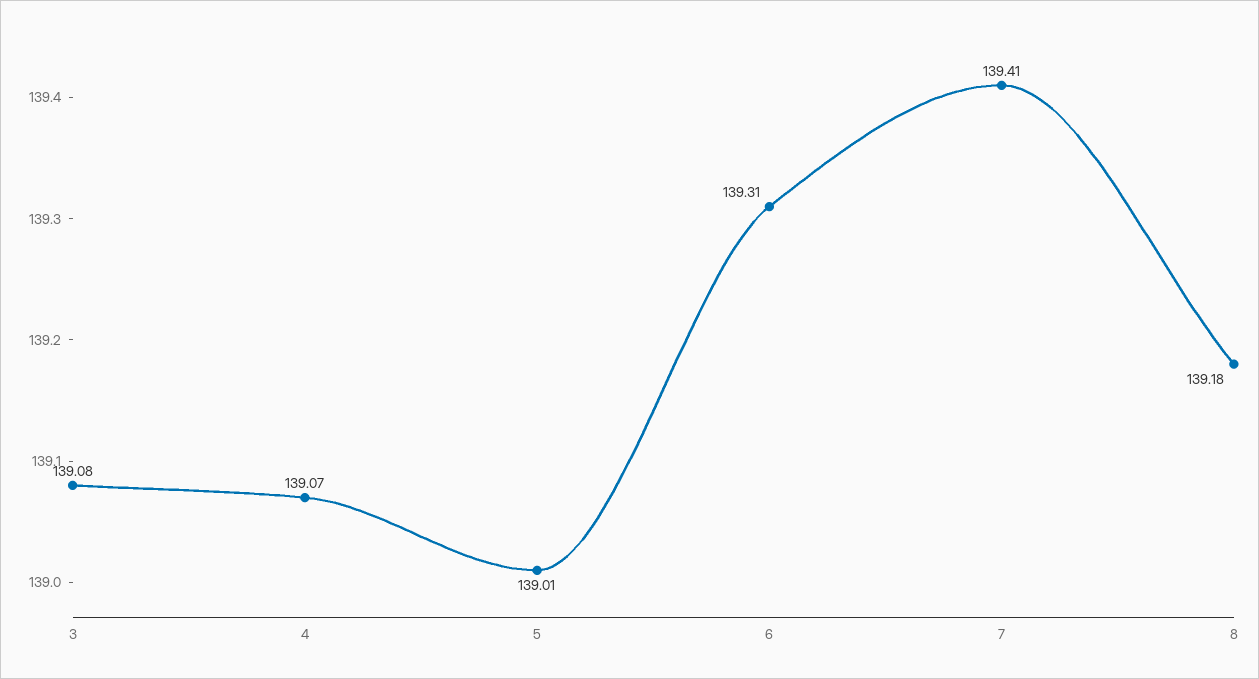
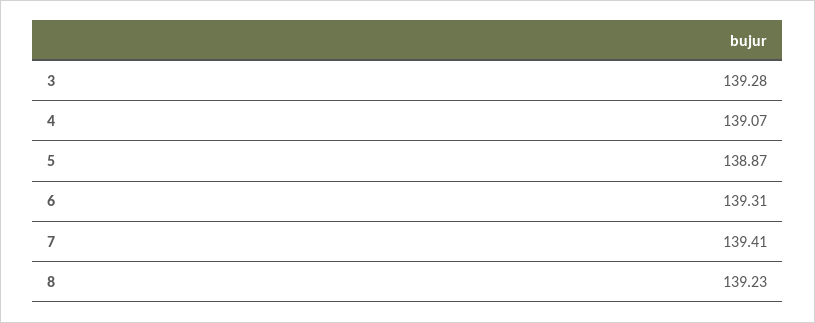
  {
-   "3": 139.08,
+   "3": 139.28,
    "4": 139.07,
-   "5": 139.01,
+   "5": 138.87,
    "6": 139.31,
    "7": 139.41,
-   "8": 139.18
+   "8": 139.23
  }

